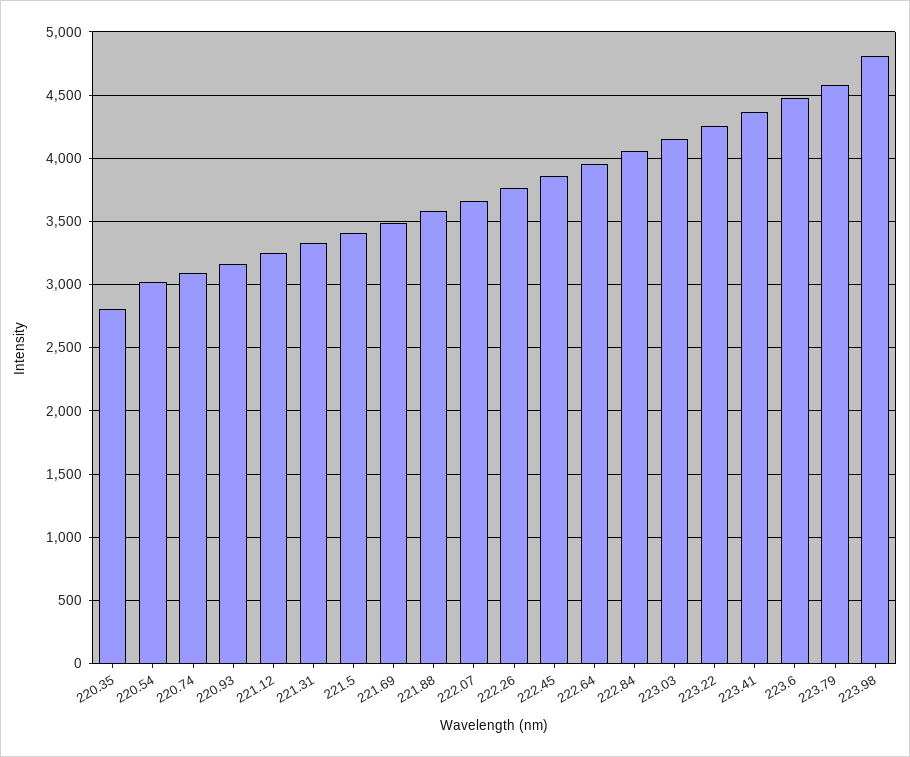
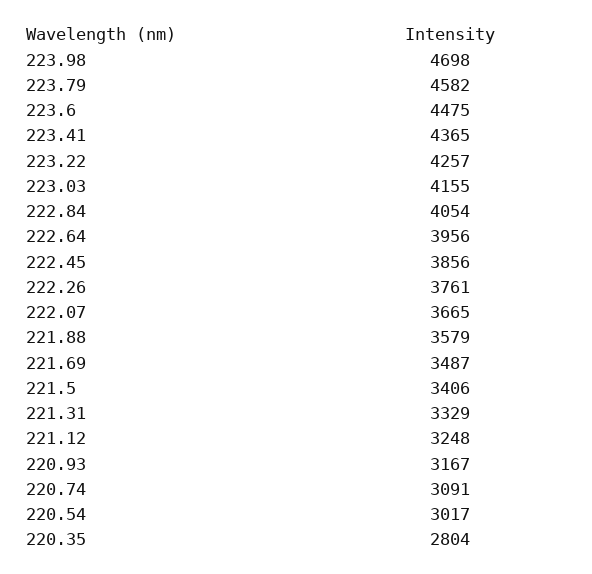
  {
    "220.35": 2804,
    "220.54": 3017,
    "220.74": 3091,
    "220.93": 3167,
    "221.12": 3248,
    "221.31": 3329,
    "221.5": 3406,
    "221.69": 3487,
    "221.88": 3579,
    "222.07": 3665,
    "222.26": 3761,
    "222.45": 3856,
    "222.64": 3956,
    "222.84": 4054,
    "223.03": 4155,
    "223.22": 4257,
    "223.41": 4365,
    "223.6": 4475,
    "223.79": 4582,
-   "223.98": 4800
+   "223.98": 4698
  }

